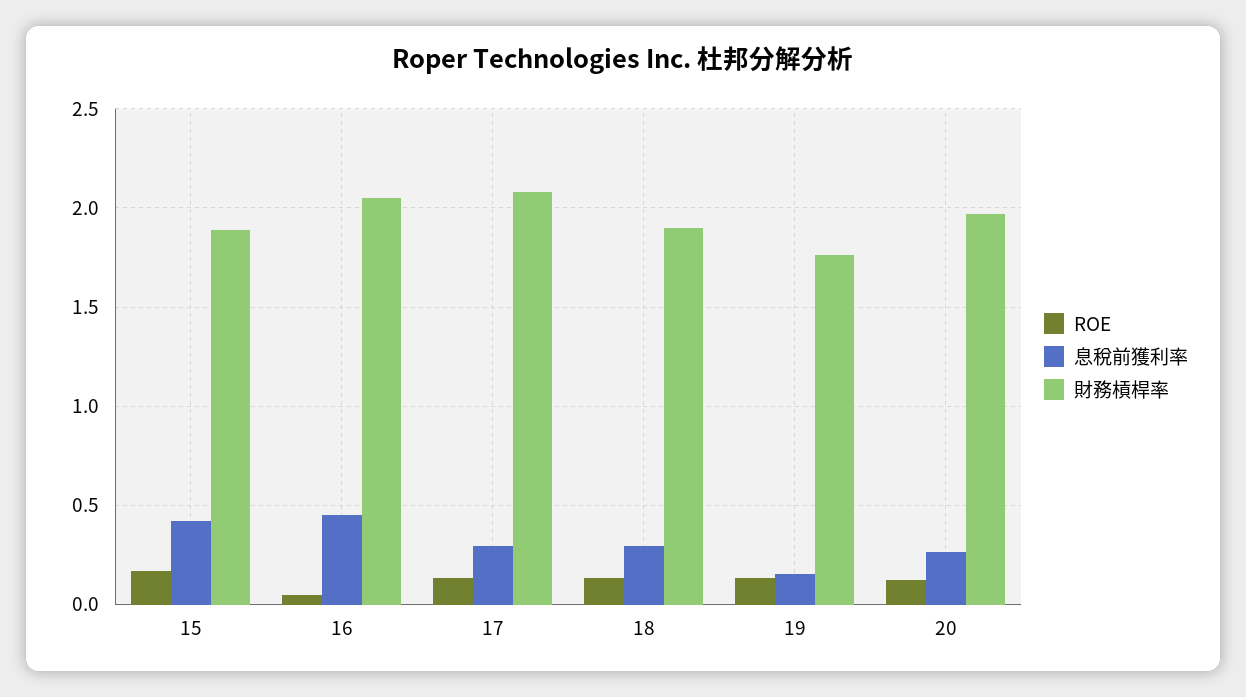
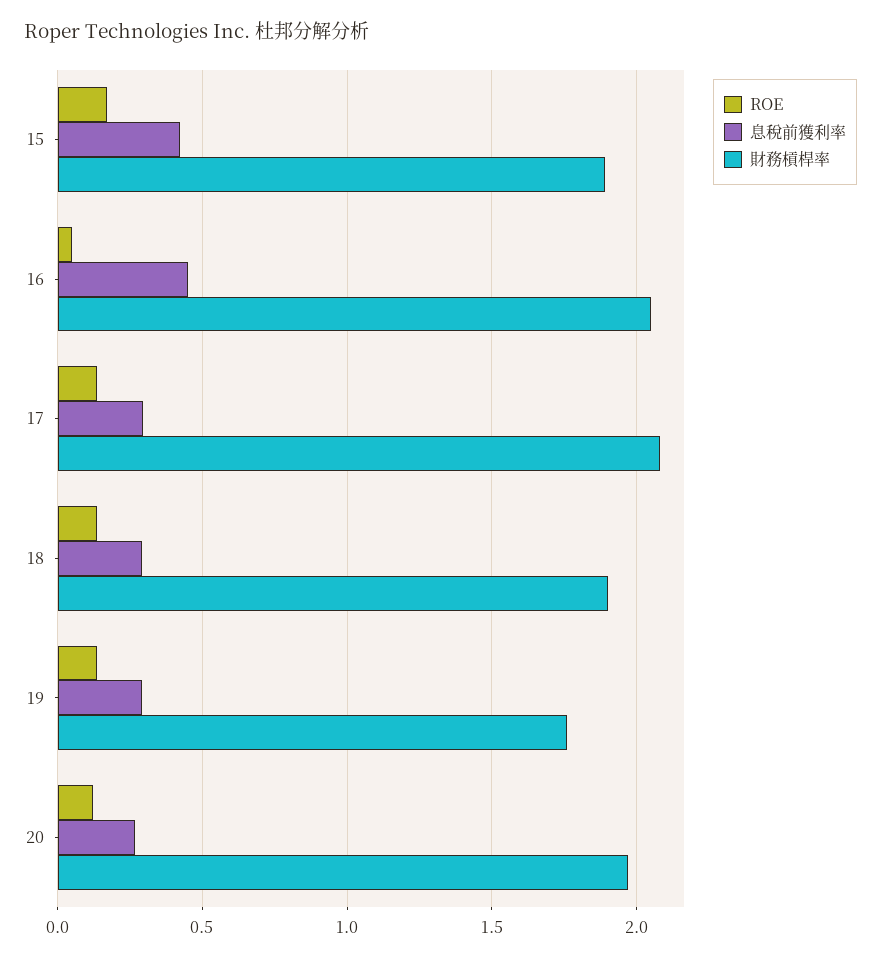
  {
    "ROE": {
      "15": 0.15,
      "16": 0.05,
      "17": 0.15,
      "18": 0.15,
      "19": 0.15,
      "20": 0.1
    },
    "息稅前獲利率": {
      "15": 0.4,
      "16": 0.45,
      "17": 0.3,
      "18": 0.3,
-     "19": 0.15,
+     "19": 0.3,
      "20": 0.25
    },
    "財務槓桿率": {
      "15": 1.9,
      "16": 2.05,
      "17": 2.1,
      "18": 1.9,
      "19": 1.75,
      "20": 1.95
    }
  }

